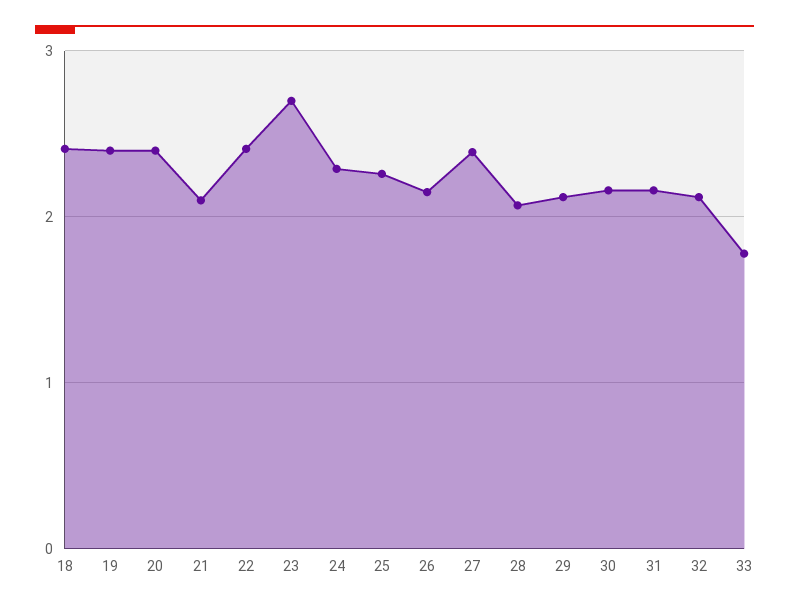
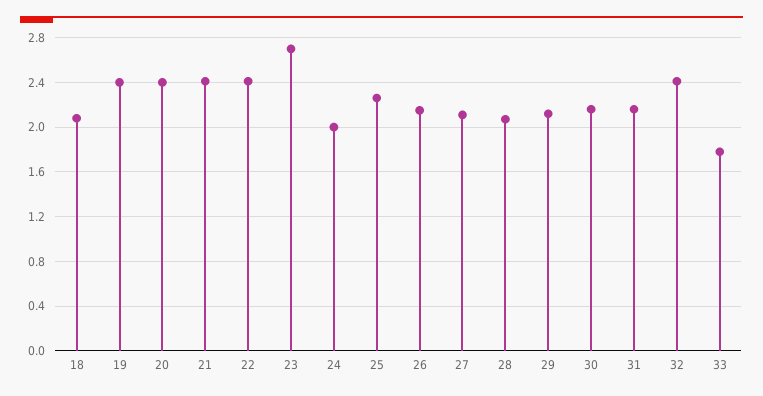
  {
-   "18": 2.4,
+   "18": 2.1,
    "19": 2.4,
    "20": 2.4,
-   "21": 2.1,
+   "21": 2.4,
    "22": 2.4,
    "23": 2.7,
-   "24": 2.3,
+   "24": 2,
    "25": 2.3,
    "26": 2.2,
-   "27": 2.4,
+   "27": 2.1,
    "28": 2.1,
    "29": 2.1,
    "30": 2.2,
    "31": 2.2,
-   "32": 2.1,
+   "32": 2.4,
    "33": 1.8
  }

